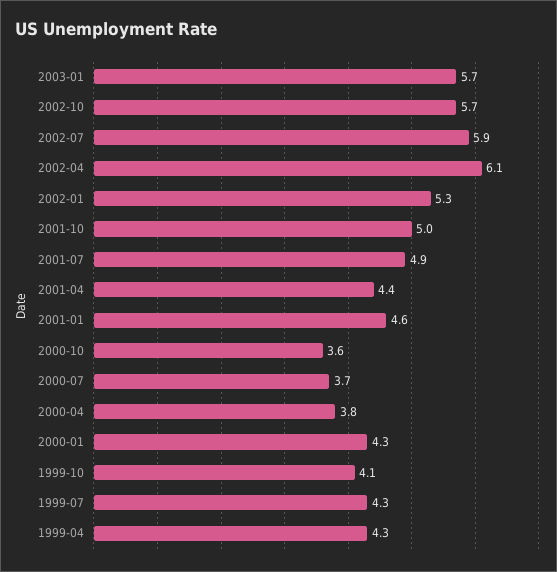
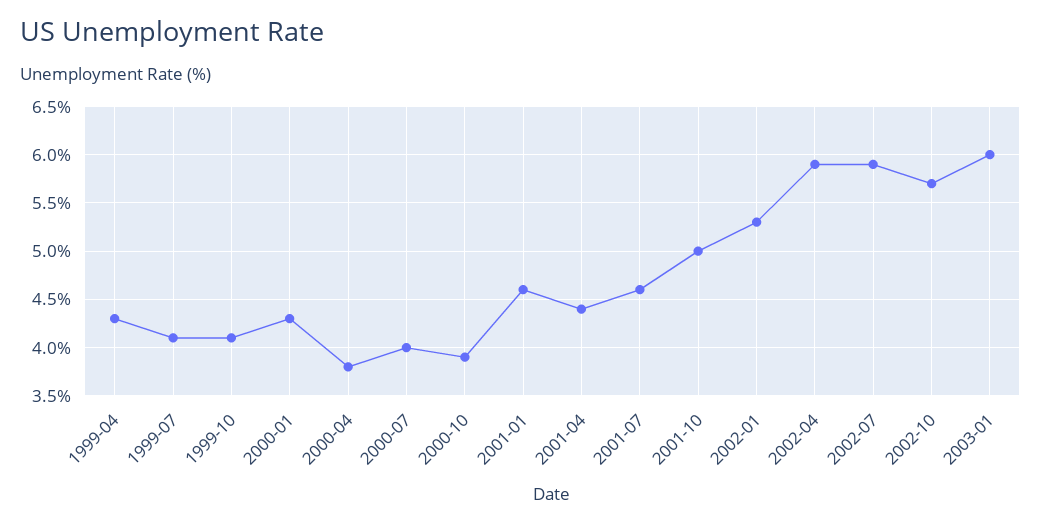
  {
-   "2003-01": 5.7,
+   "2003-01": 6,
    "2002-10": 5.7,
    "2002-07": 5.9,
-   "2002-04": 6.1,
+   "2002-04": 5.9,
    "2002-01": 5.3,
    "2001-10": 5,
-   "2001-07": 4.9,
+   "2001-07": 4.6,
    "2001-04": 4.4,
    "2001-01": 4.6,
-   "2000-10": 3.6,
+   "2000-10": 3.9,
-   "2000-07": 3.7,
+   "2000-07": 4,
    "2000-04": 3.8,
    "2000-01": 4.3,
    "1999-10": 4.1,
-   "1999-07": 4.3,
+   "1999-07": 4.1,
    "1999-04": 4.3
  }

